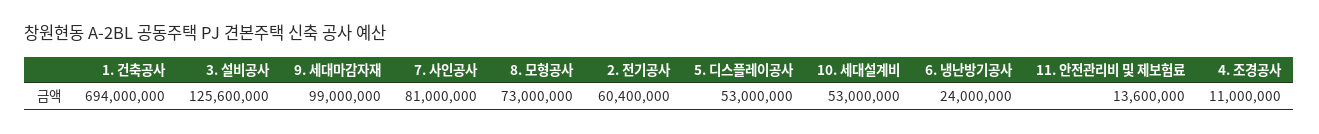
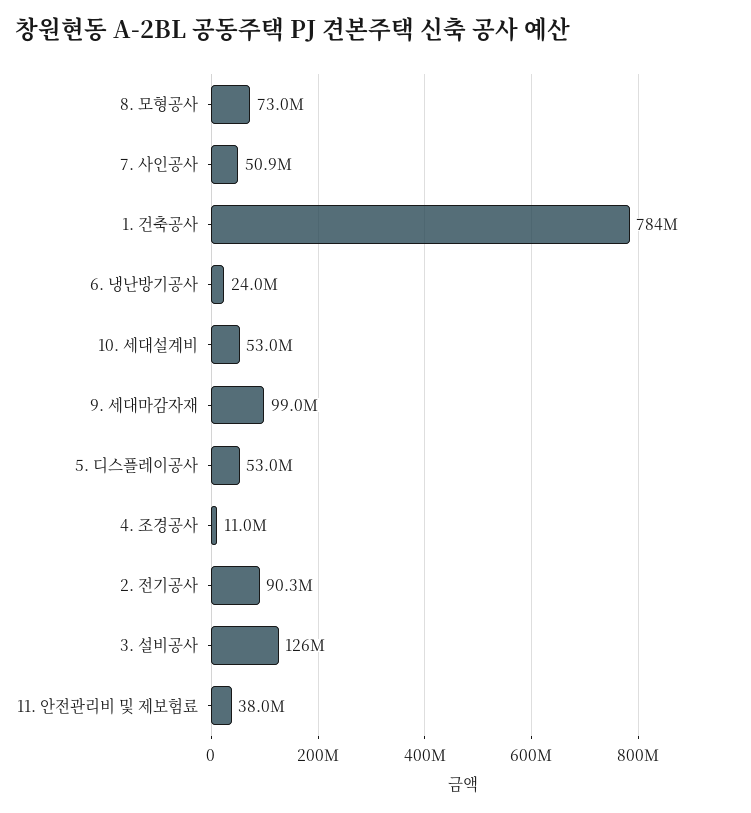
  {
-   "1. 건축공사": 694000000,
+   "1. 건축공사": 784000000,
    "3. 설비공사": 125600000,
    "9. 세대마감자재": 99000000,
-   "7. 사인공사": 81000000,
+   "7. 사인공사": 50900000,
    "8. 모형공사": 73000000,
-   "2. 전기공사": 60400000,
+   "2. 전기공사": 90300000,
    "5. 디스플레이공사": 53000000,
    "10. 세대설계비": 53000000,
    "6. 냉난방기공사": 24000000,
-   "11. 안전관리비 및 제보험료": 13600000,
+   "11. 안전관리비 및 제보험료": 38000000,
    "4. 조경공사": 11000000
  }

